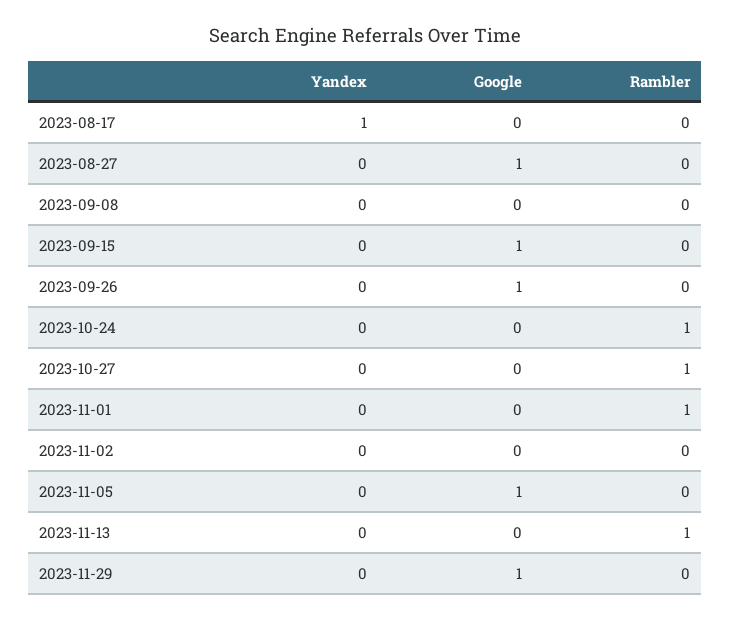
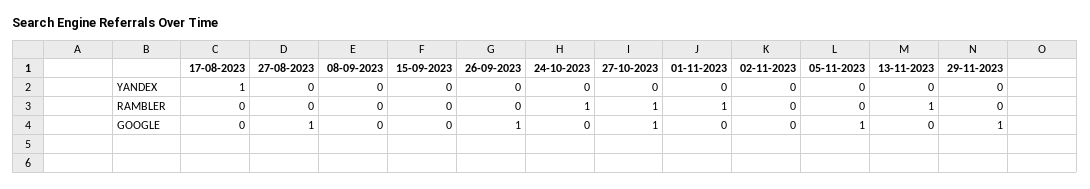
  {
    "Yandex": {
      "2023-08-17": 1,
      "2023-08-27": 0,
      "2023-09-08": 0,
      "2023-09-15": 0,
      "2023-09-26": 0,
      "2023-10-24": 0,
      "2023-10-27": 0,
      "2023-11-01": 0,
      "2023-11-02": 0,
      "2023-11-05": 0,
      "2023-11-13": 0,
      "2023-11-29": 0
    },
    "Google": {
      "2023-08-17": 0,
      "2023-08-27": 1,
      "2023-09-08": 0,
-     "2023-09-15": 1,
+     "2023-09-15": 0,
      "2023-09-26": 1,
      "2023-10-24": 0,
-     "2023-10-27": 0,
+     "2023-10-27": 1,
      "2023-11-01": 0,
      "2023-11-02": 0,
      "2023-11-05": 1,
      "2023-11-13": 0,
      "2023-11-29": 1
    },
    "Rambler": {
      "2023-08-17": 0,
      "2023-08-27": 0,
      "2023-09-08": 0,
      "2023-09-15": 0,
      "2023-09-26": 0,
      "2023-10-24": 1,
      "2023-10-27": 1,
      "2023-11-01": 1,
      "2023-11-02": 0,
      "2023-11-05": 0,
      "2023-11-13": 1,
      "2023-11-29": 0
    }
  }

